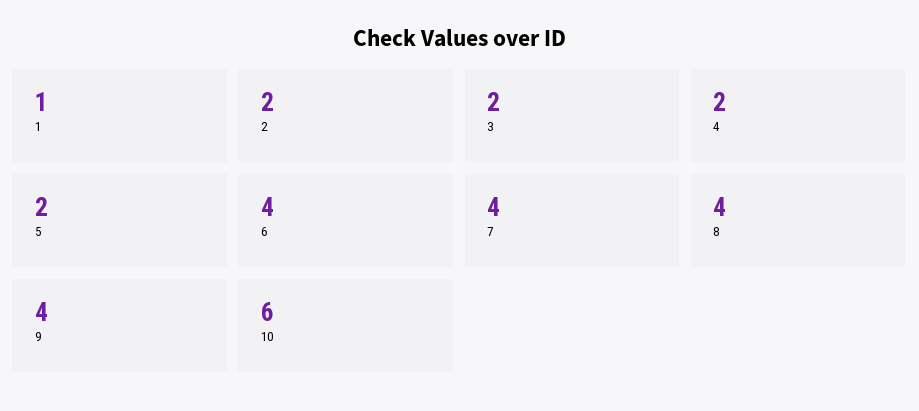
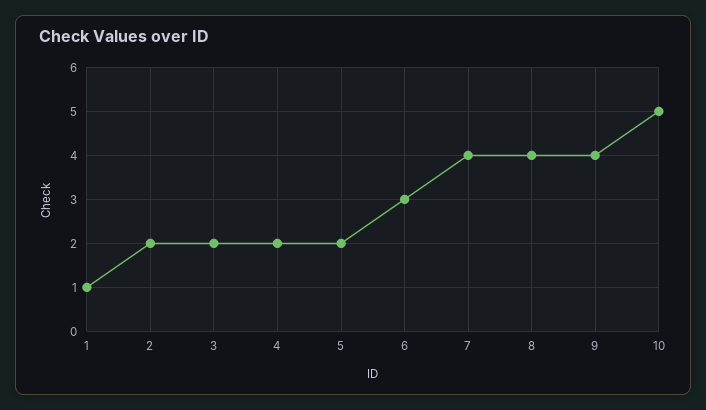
  {
    "1": 1,
    "2": 2,
    "3": 2,
    "4": 2,
    "5": 2,
-   "6": 4,
+   "6": 3,
    "7": 4,
    "8": 4,
    "9": 4,
-   "10": 6
+   "10": 5
  }

